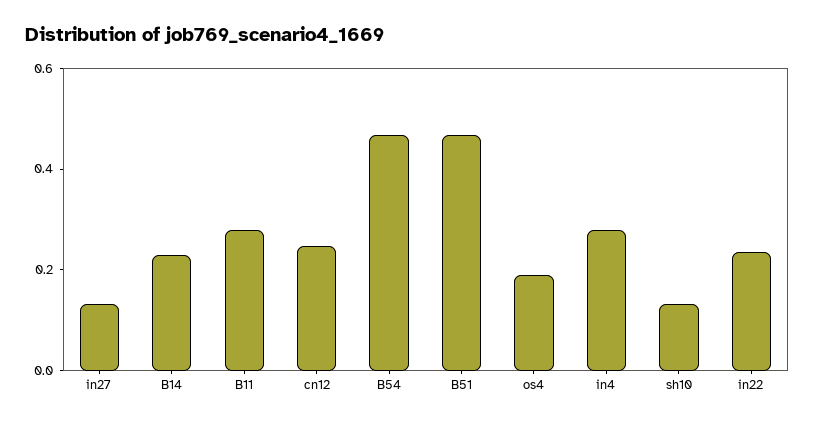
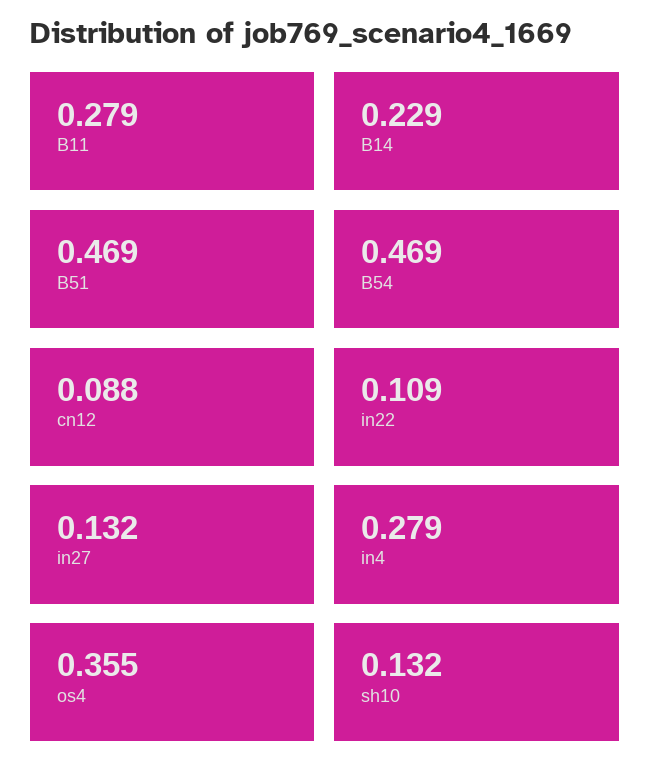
  {
    "in27": 0.132,
    "B14": 0.229,
    "B11": 0.279,
-   "cn12": 0.25,
+   "cn12": 0.088,
    "B54": 0.469,
    "B51": 0.469,
-   "os4": 0.2,
+   "os4": 0.355,
    "in4": 0.279,
    "sh10": 0.132,
-   "in22": 0.25
+   "in22": 0.109
  }

